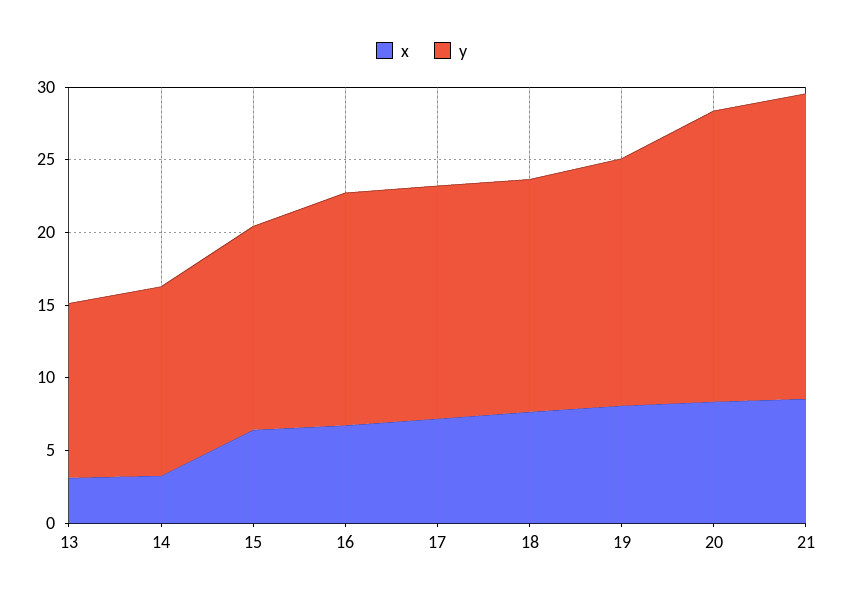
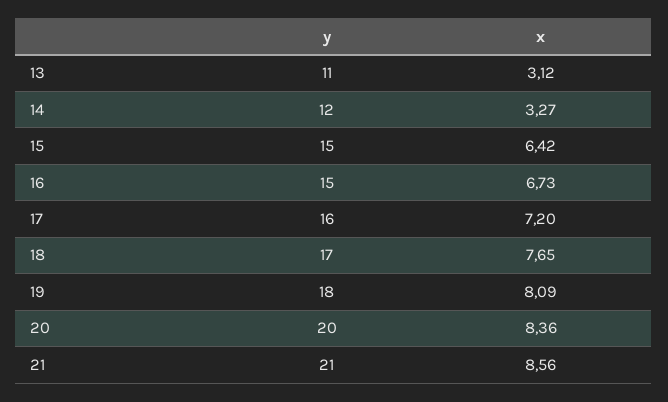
  {
    "x": {
      "13": 3.12,
      "14": 3.27,
      "15": 6.42,
      "16": 6.73,
      "17": 7.2,
      "18": 7.65,
      "19": 8.09,
      "20": 8.36,
      "21": 8.56
    },
    "y": {
-     "13": 12,
+     "13": 11,
-     "14": 13,
+     "14": 12,
-     "15": 14,
+     "15": 15,
-     "16": 16,
+     "16": 15,
      "17": 16,
-     "18": 16,
+     "18": 17,
-     "19": 17,
+     "19": 18,
      "20": 20,
      "21": 21
    }
  }

